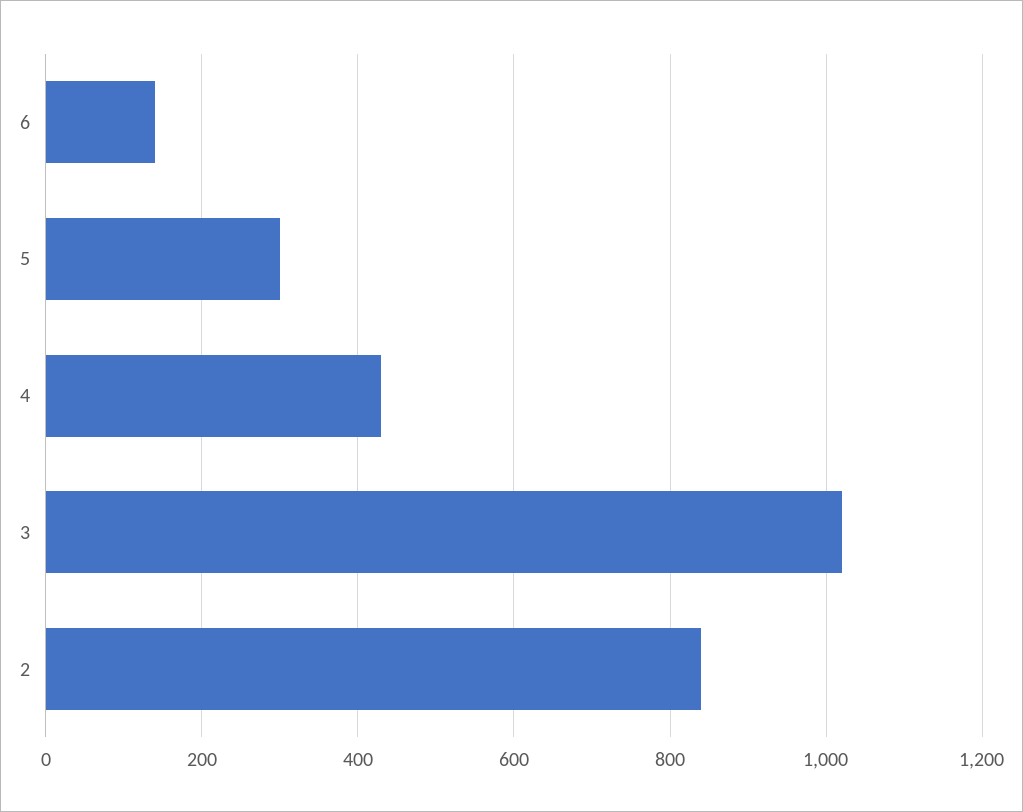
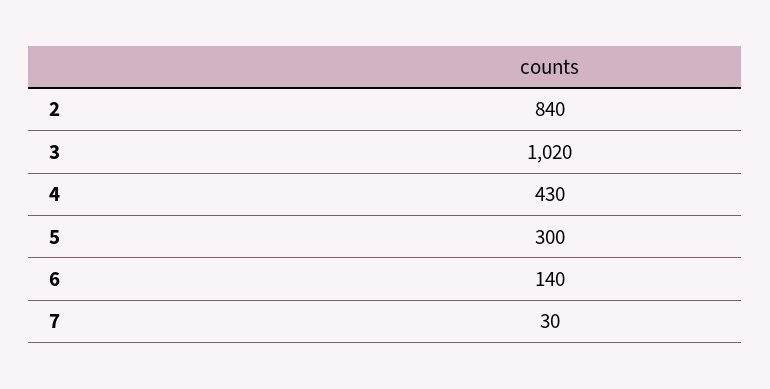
  {
    "6": 140,
    "5": 300,
    "4": 430,
    "3": 1020,
-   "2": 840
+   "2": 840,
+   "7": 30
  }

